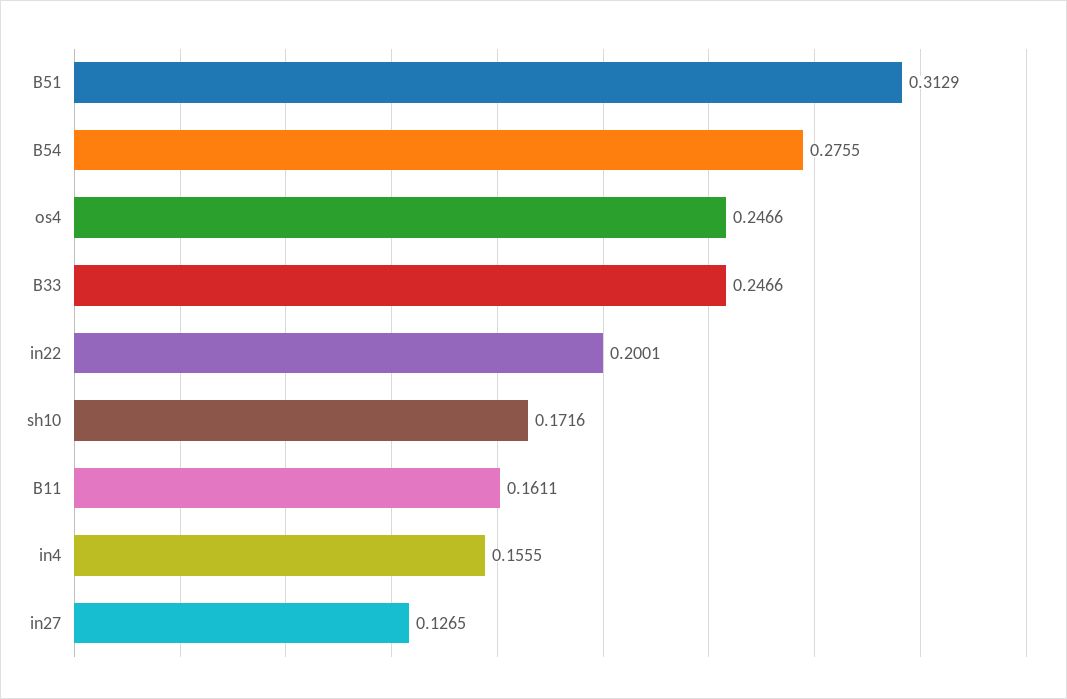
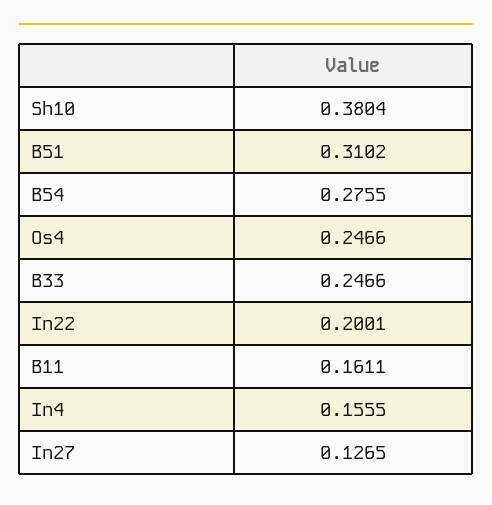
  {
-   "B51": 0.3129,
+   "B51": 0.3102,
    "B54": 0.2755,
    "os4": 0.2466,
    "B33": 0.2466,
    "in22": 0.2001,
-   "sh10": 0.1716,
+   "sh10": 0.3804,
    "B11": 0.1611,
    "in4": 0.1555,
    "in27": 0.1265
  }

